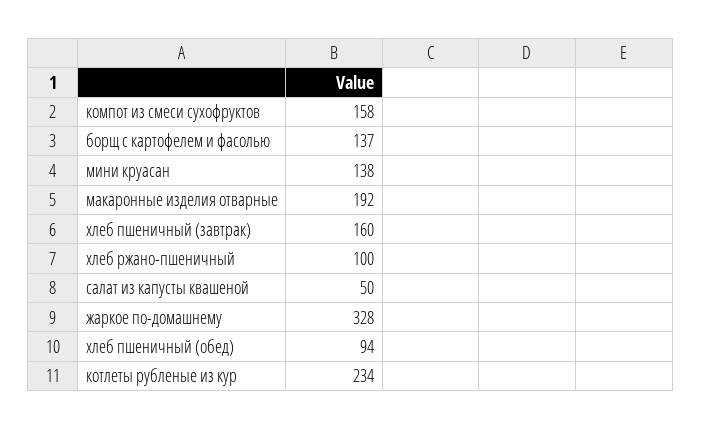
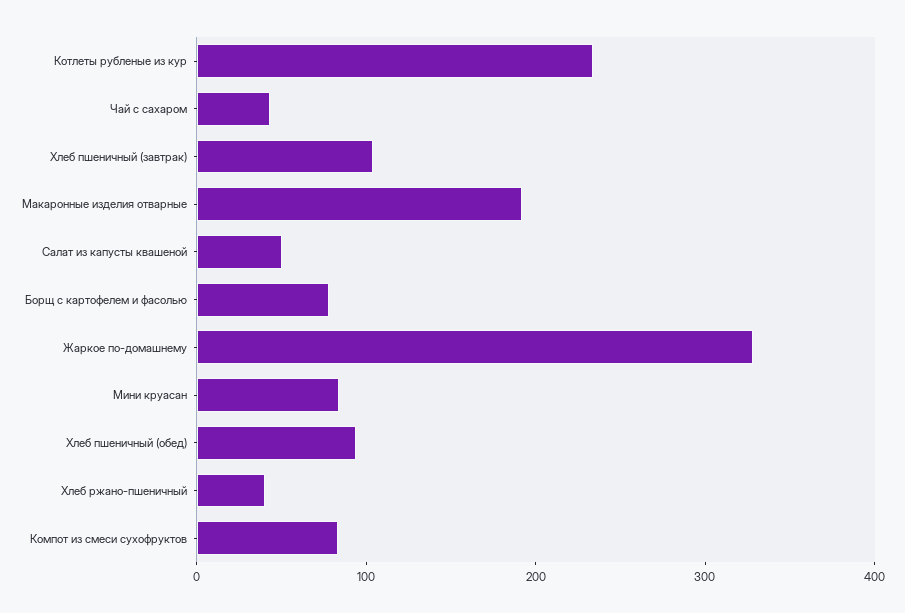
  {
-   "компот из смеси сухофруктов": 158,
+   "компот из смеси сухофруктов": 80,
-   "борщ с картофелем и фасолью": 137,
+   "борщ с картофелем и фасолью": 80,
-   "мини круасан": 138,
+   "мини круасан": 80,
    "макаронные изделия отварные": 192,
-   "хлеб пшеничный (завтрак)": 160,
+   "хлеб пшеничный (завтрак)": 100,
-   "хлеб ржано-пшеничный": 100,
+   "хлеб ржано-пшеничный": 40,
    "салат из капусты квашеной": 50,
    "жаркое по-домашнему": 328,
    "хлеб пшеничный (обед)": 94,
-   "котлеты рубленые из кур": 234
+   "котлеты рубленые из кур": 234,
+   "Чай с сахаром": 40
  }

